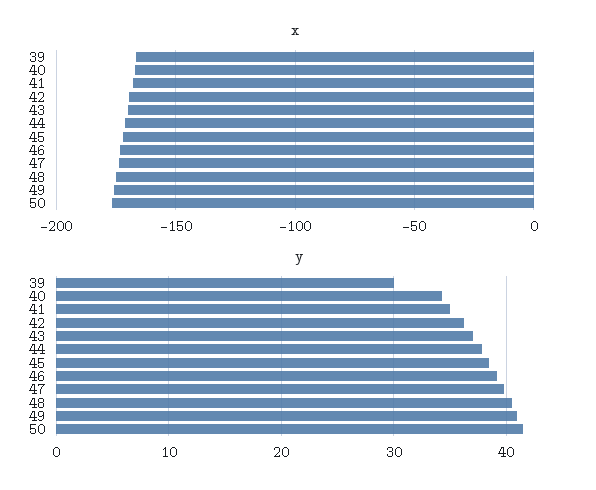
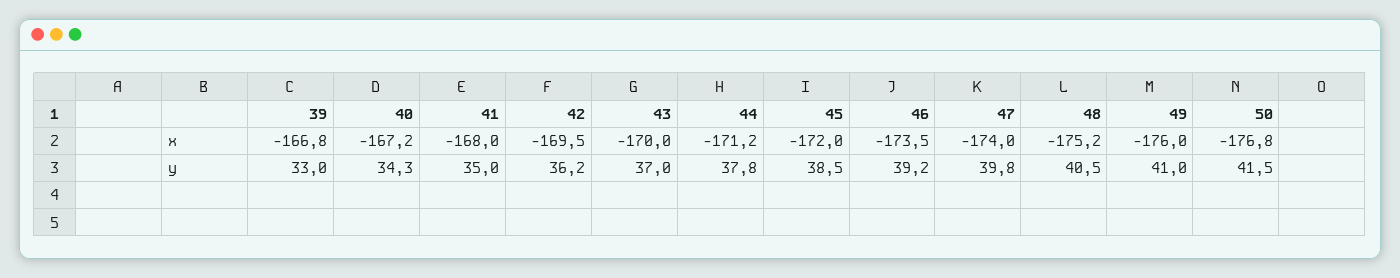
  {
    "x": {
      "39": -166.8,
      "40": -167.2,
      "41": -168,
      "42": -169.5,
      "43": -170,
      "44": -171.2,
      "45": -172,
      "46": -173.5,
      "47": -174,
      "48": -175.2,
      "49": -176,
      "50": -176.8
    },
    "y": {
-     "39": 30,
+     "39": 33,
      "40": 34.3,
      "41": 35,
      "42": 36.2,
      "43": 37,
      "44": 37.8,
      "45": 38.5,
      "46": 39.2,
      "47": 39.8,
      "48": 40.5,
      "49": 41,
      "50": 41.5
    }
  }

